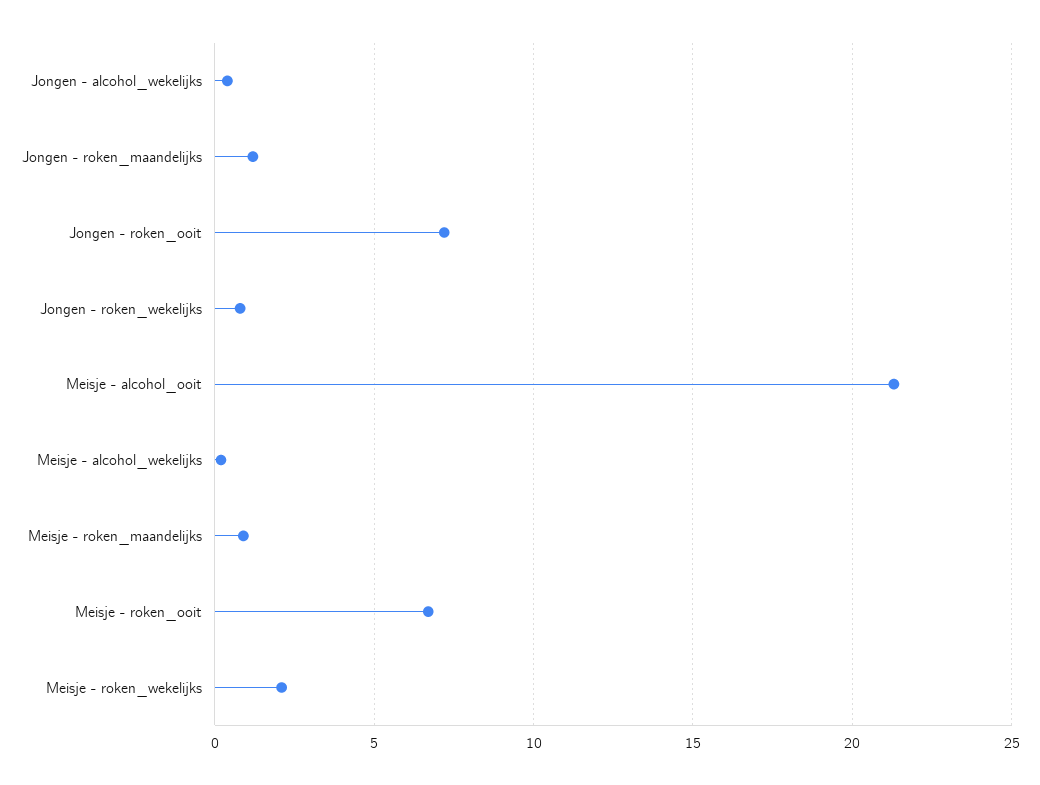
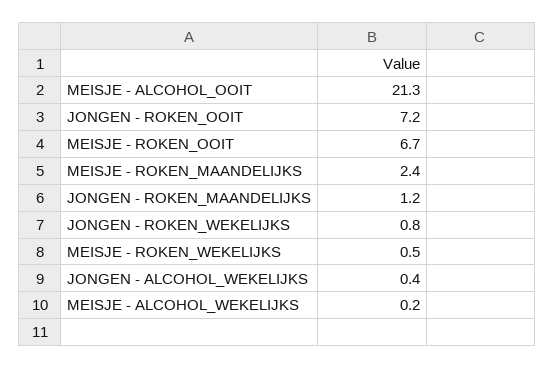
  {
    "Jongen - alcohol_wekelijks": 0.4,
    "Jongen - roken_maandelijks": 1.2,
    "Jongen - roken_ooit": 7.2,
    "Jongen - roken_wekelijks": 0.8,
    "Meisje - alcohol_ooit": 21.3,
    "Meisje - alcohol_wekelijks": 0.2,
-   "Meisje - roken_maandelijks": 1,
+   "Meisje - roken_maandelijks": 2.4,
    "Meisje - roken_ooit": 6.7,
-   "Meisje - roken_wekelijks": 2
+   "Meisje - roken_wekelijks": 0.5
  }

